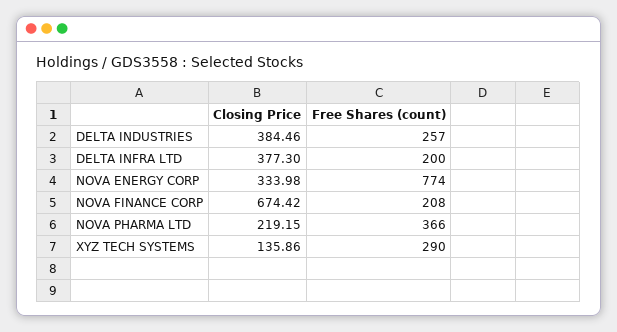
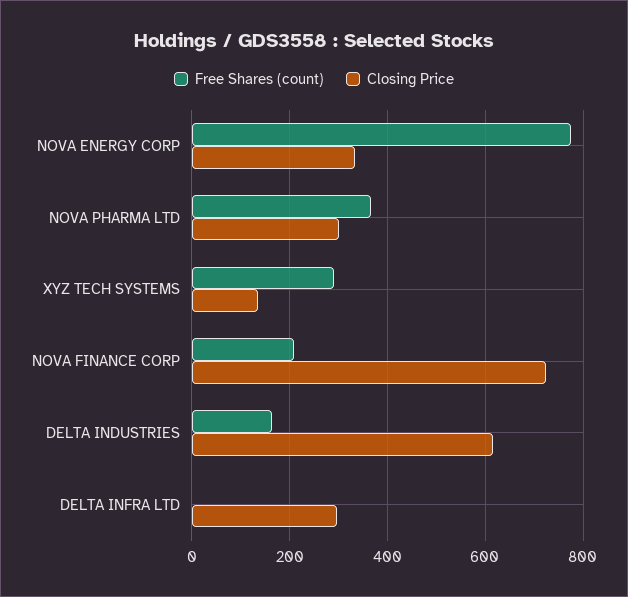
  {
    "Closing Price": {
-     "DELTA INDUSTRIES": 384.46,
+     "DELTA INDUSTRIES": 620,
-     "DELTA INFRA LTD": 377.3,
+     "DELTA INFRA LTD": 300,
      "NOVA ENERGY CORP": 333.98,
-     "NOVA FINANCE CORP": 674.42,
+     "NOVA FINANCE CORP": 720,
-     "NOVA PHARMA LTD": 219.15,
+     "NOVA PHARMA LTD": 300,
      "XYZ TECH SYSTEMS": 135.86
    },
    "Free Shares (count)": {
-     "DELTA INDUSTRIES": 257,
+     "DELTA INDUSTRIES": 160,
-     "DELTA INFRA LTD": 200,
+     "DELTA INFRA LTD": 0,
      "NOVA ENERGY CORP": 774,
      "NOVA FINANCE CORP": 208,
      "NOVA PHARMA LTD": 366,
      "XYZ TECH SYSTEMS": 290
    }
  }

